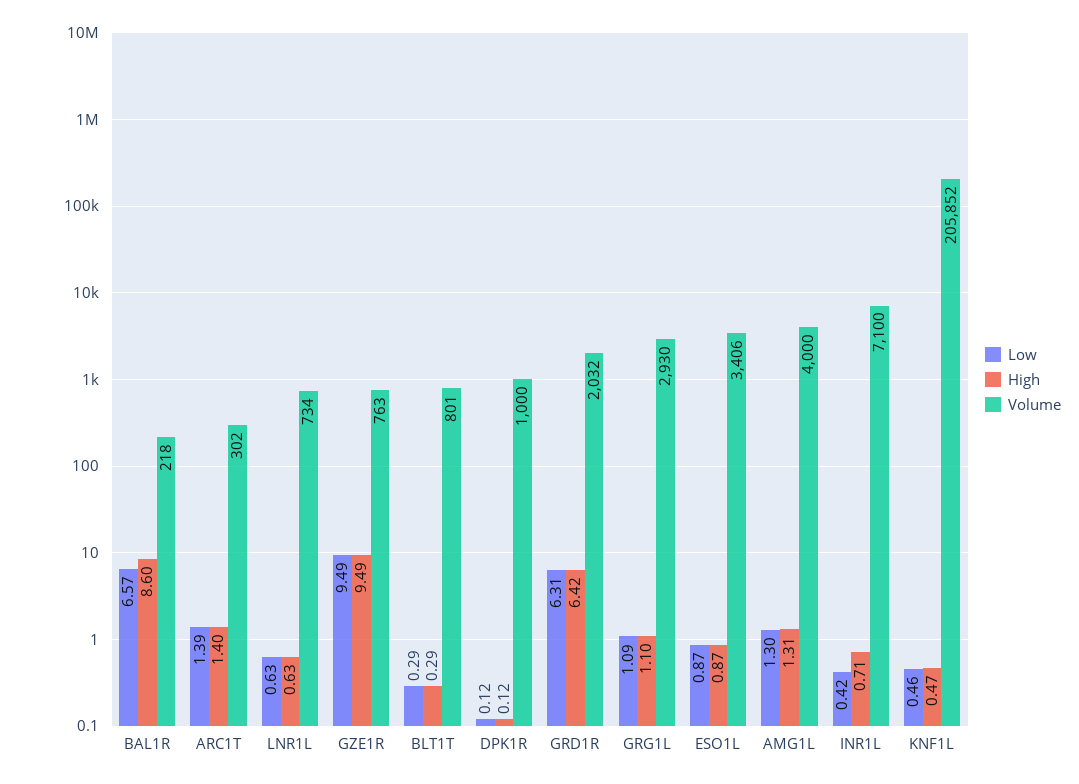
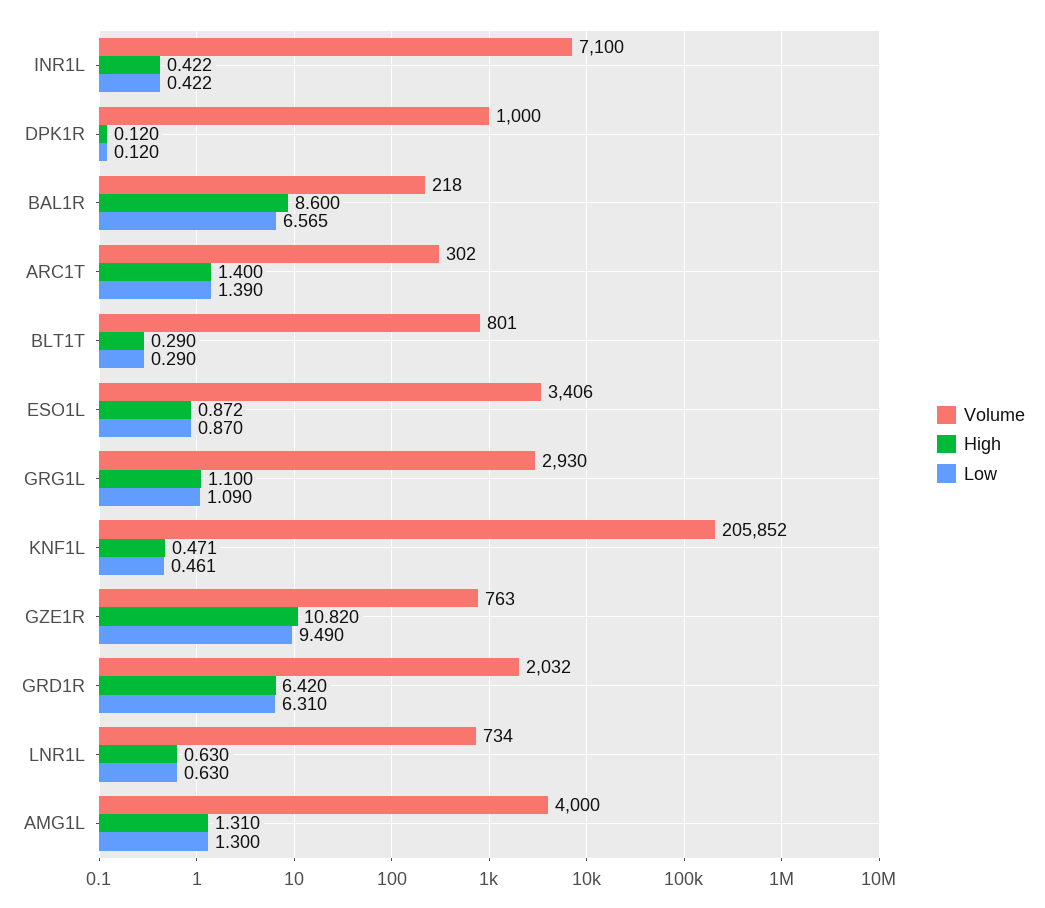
  {
    "Low": {
      "BAL1R": 6.565,
      "ARC1T": 1.39,
      "LNR1L": 0.63,
      "GZE1R": 9.49,
      "BLT1T": 0.29,
      "DPK1R": 0.12,
      "GRD1R": 6.31,
      "GRG1L": 1.09,
      "ESO1L": 0.87,
      "AMG1L": 1.3,
      "INR1L": 0.422,
      "KNF1L": 0.461
    },
    "High": {
      "BAL1R": 8.6,
      "ARC1T": 1.4,
      "LNR1L": 0.63,
-     "GZE1R": 9.49,
+     "GZE1R": 10.82,
      "BLT1T": 0.29,
      "DPK1R": 0.12,
      "GRD1R": 6.42,
      "GRG1L": 1.1,
      "ESO1L": 0.872,
      "AMG1L": 1.31,
-     "INR1L": 0.71,
+     "INR1L": 0.422,
      "KNF1L": 0.471
    },
    "Volume": {
      "BAL1R": 218,
      "ARC1T": 302,
      "LNR1L": 734,
      "GZE1R": 763,
      "BLT1T": 801,
      "DPK1R": 1000,
      "GRD1R": 2032,
      "GRG1L": 2930,
      "ESO1L": 3406,
      "AMG1L": 4000,
      "INR1L": 7100,
      "KNF1L": 205852
    }
  }

